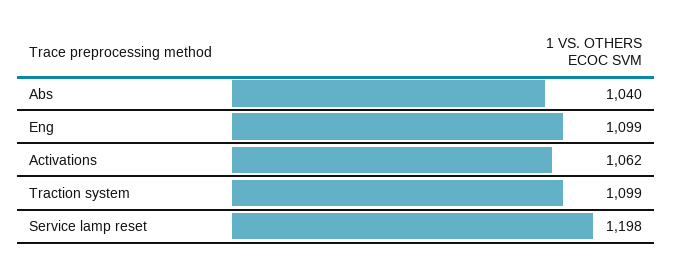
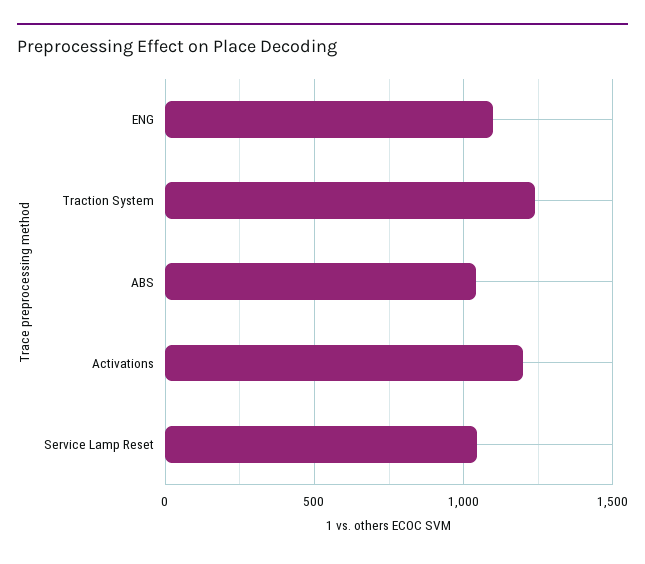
  {
    "Abs": 1040,
    "Eng": 1099,
-   "Activations": 1062,
+   "Activations": 1200,
-   "Traction system": 1099,
+   "Traction system": 1250,
-   "Service lamp reset": 1198
+   "Service lamp reset": 1050
  }

